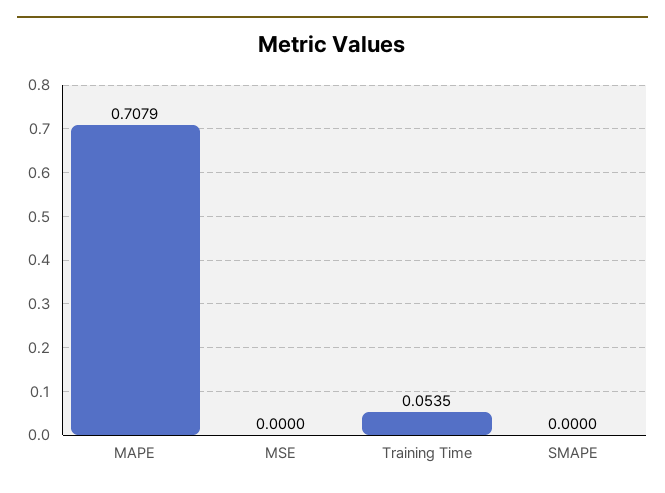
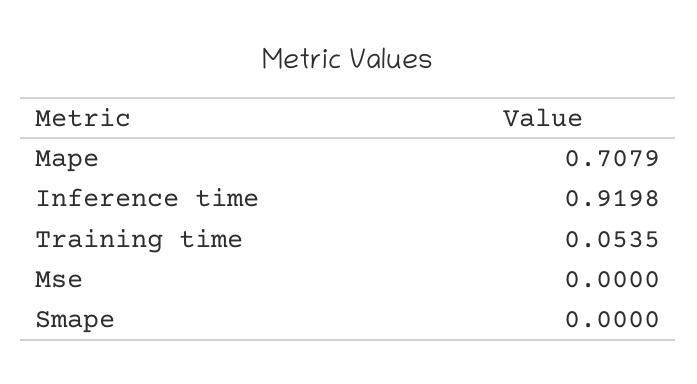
  {
    "MAPE": 0.7079,
    "MSE": 0,
    "Training Time": 0.0535,
-   "SMAPE": 0
+   "SMAPE": 0,
+   "Inference time": 0.9198
  }

